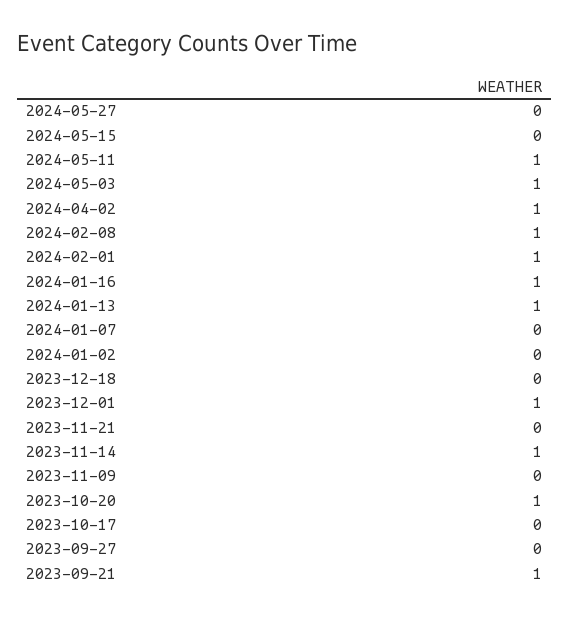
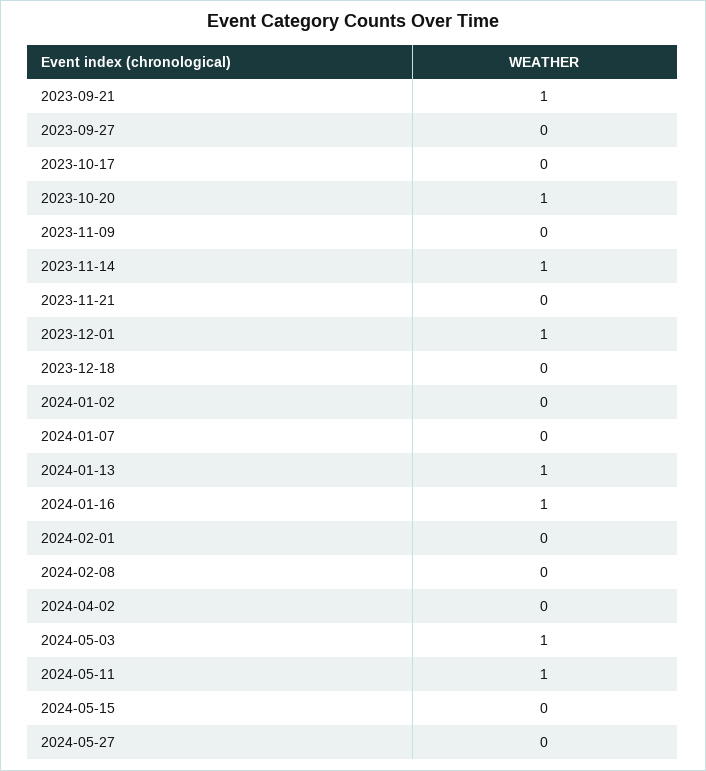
  {
    "2024-05-27": 0,
    "2024-05-15": 0,
    "2024-05-11": 1,
    "2024-05-03": 1,
-   "2024-04-02": 1,
+   "2024-04-02": 0,
-   "2024-02-08": 1,
+   "2024-02-08": 0,
-   "2024-02-01": 1,
+   "2024-02-01": 0,
    "2024-01-16": 1,
    "2024-01-13": 1,
    "2024-01-07": 0,
    "2024-01-02": 0,
    "2023-12-18": 0,
    "2023-12-01": 1,
    "2023-11-21": 0,
    "2023-11-14": 1,
    "2023-11-09": 0,
    "2023-10-20": 1,
    "2023-10-17": 0,
    "2023-09-27": 0,
    "2023-09-21": 1
  }

